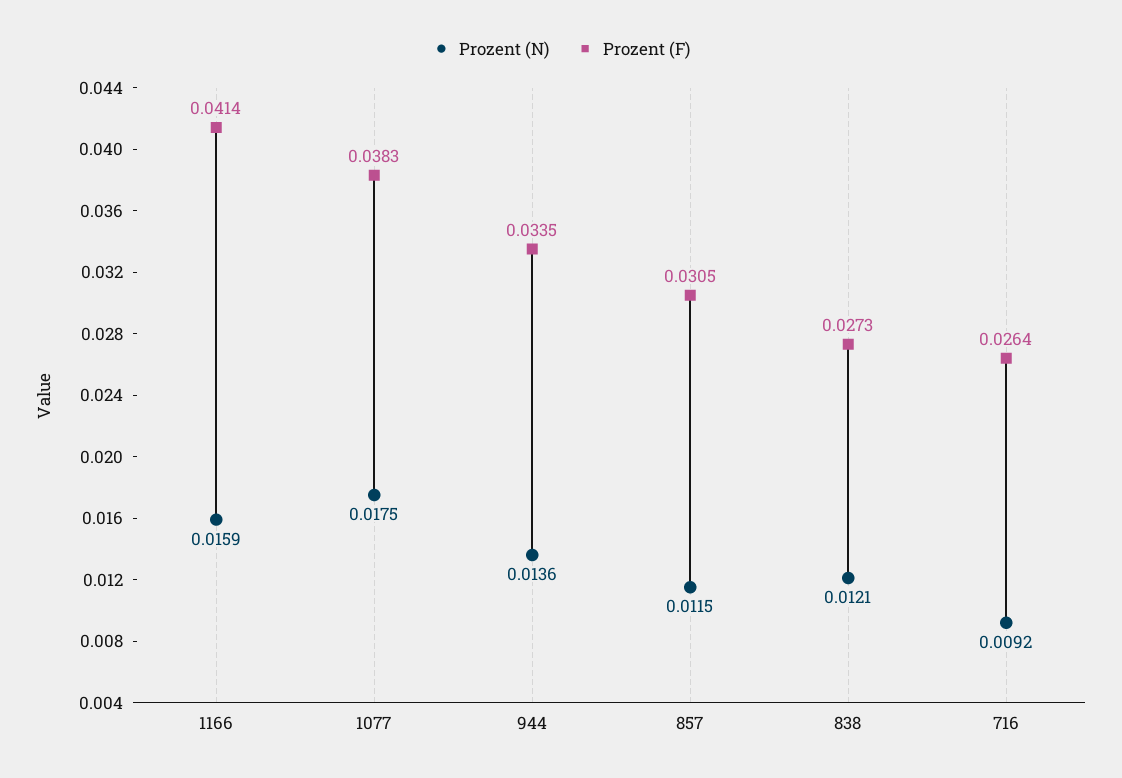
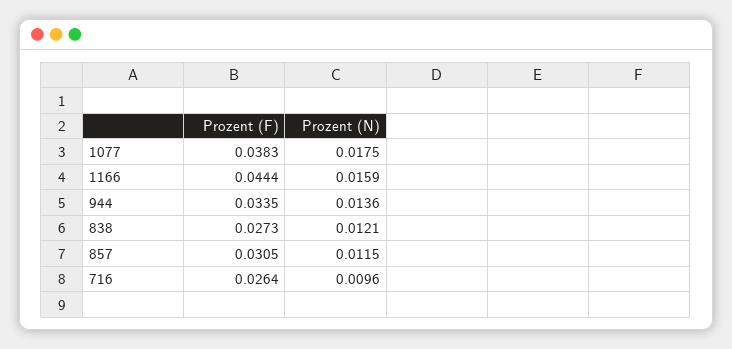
  {
    "Prozent (N)": {
      "1166": 0.0159,
      "1077": 0.0175,
      "944": 0.0136,
      "857": 0.0115,
      "838": 0.0121,
-     "716": 0.0092
+     "716": 0.0096
    },
    "Prozent (F)": {
-     "1166": 0.0414,
+     "1166": 0.0444,
      "1077": 0.0383,
      "944": 0.0335,
      "857": 0.0305,
      "838": 0.0273,
      "716": 0.0264
    }
  }

